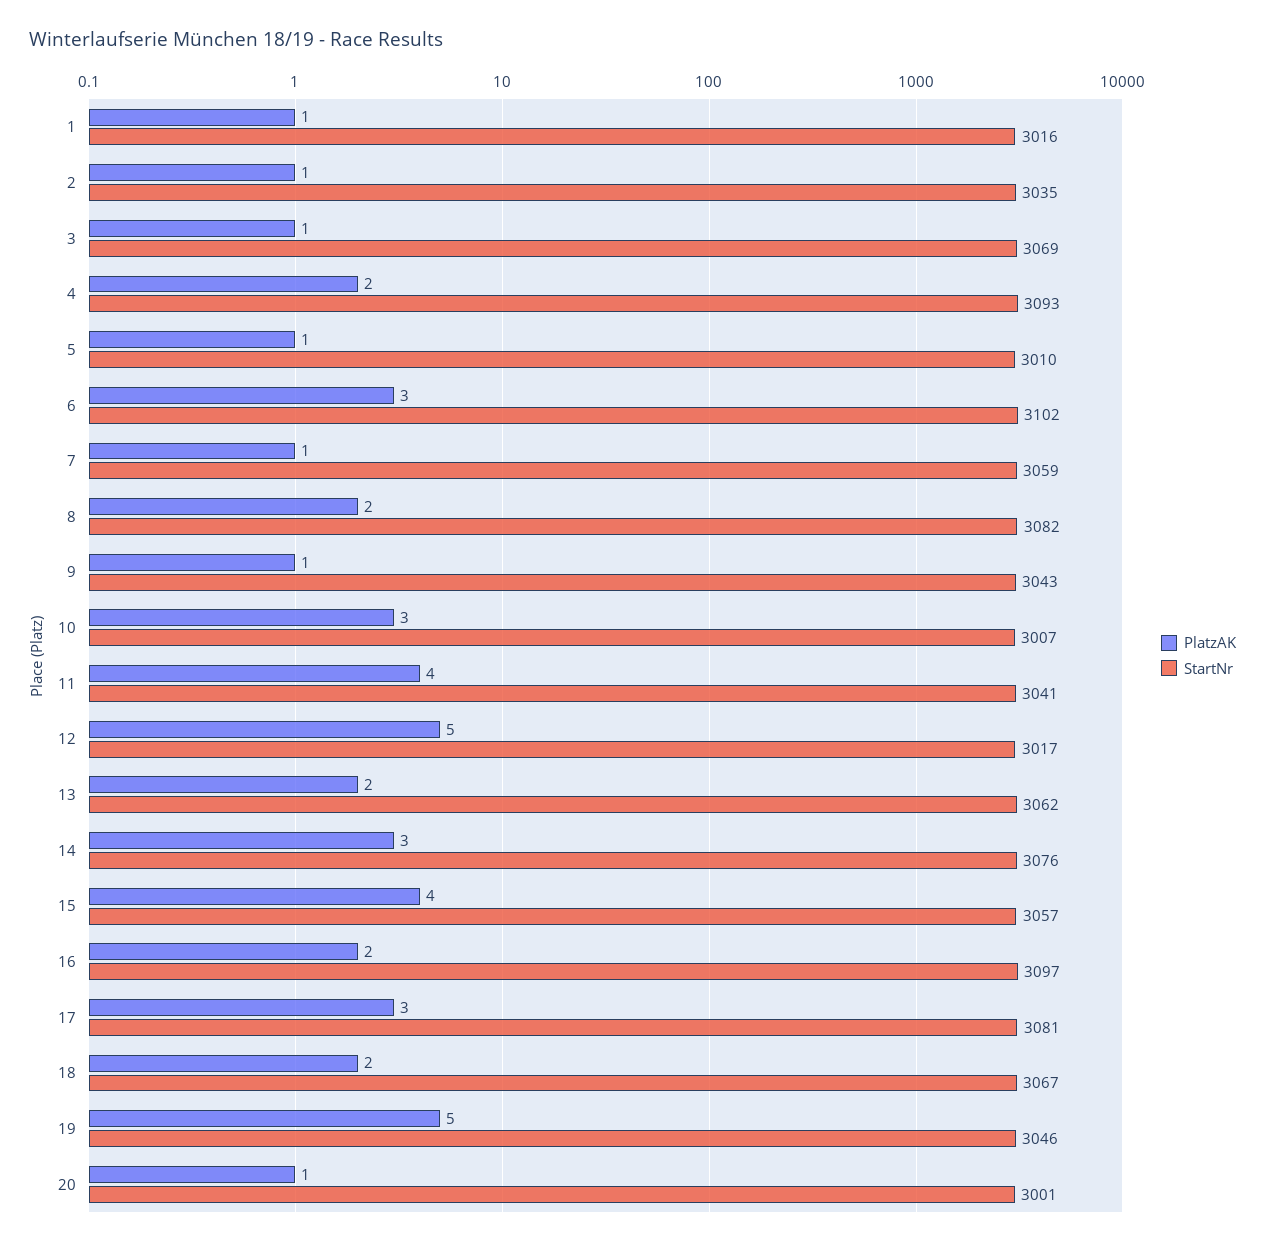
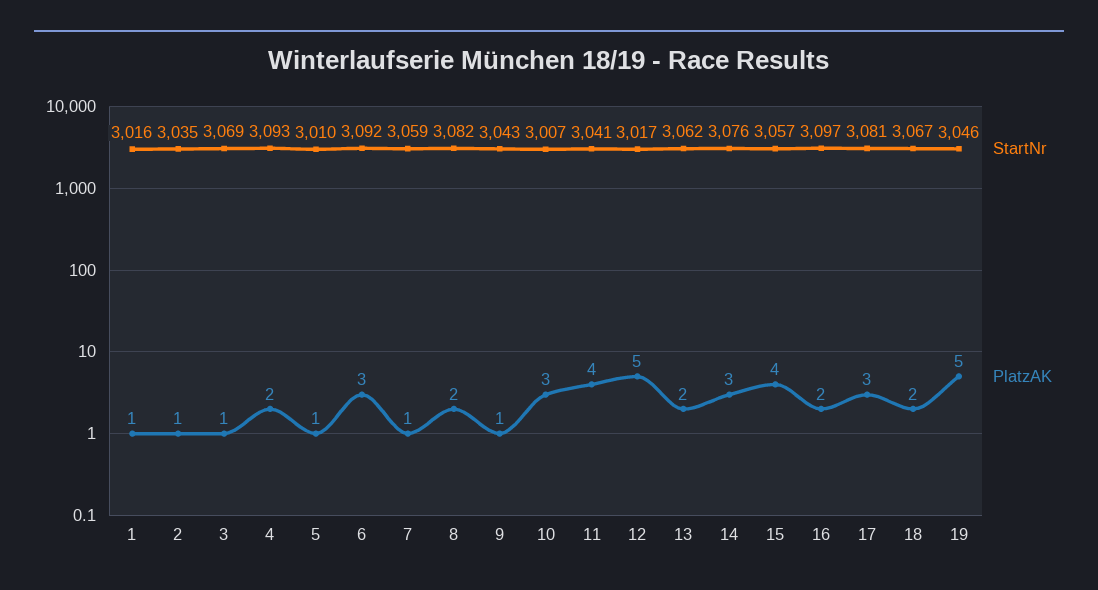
  {
    "PlatzAK": {
      "1": 1,
      "2": 1,
      "3": 1,
      "4": 2,
      "5": 1,
      "6": 3,
      "7": 1,
      "8": 2,
      "9": 1,
      "10": 3,
      "11": 4,
      "12": 5,
      "13": 2,
      "14": 3,
      "15": 4,
      "16": 2,
      "17": 3,
      "18": 2,
-     "19": 5,
+     "19": 5
-     "20": 1
    },
    "StartNr": {
      "1": 3016,
      "2": 3035,
      "3": 3069,
      "4": 3093,
      "5": 3010,
-     "6": 3102,
+     "6": 3092,
      "7": 3059,
      "8": 3082,
      "9": 3043,
      "10": 3007,
      "11": 3041,
      "12": 3017,
      "13": 3062,
      "14": 3076,
      "15": 3057,
      "16": 3097,
      "17": 3081,
      "18": 3067,
-     "19": 3046,
+     "19": 3046
-     "20": 3001
    }
  }

